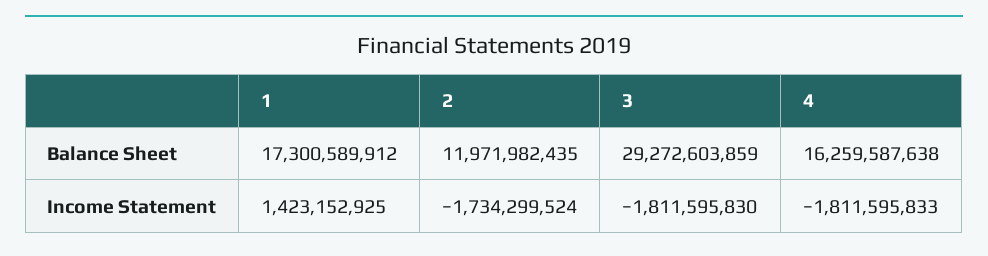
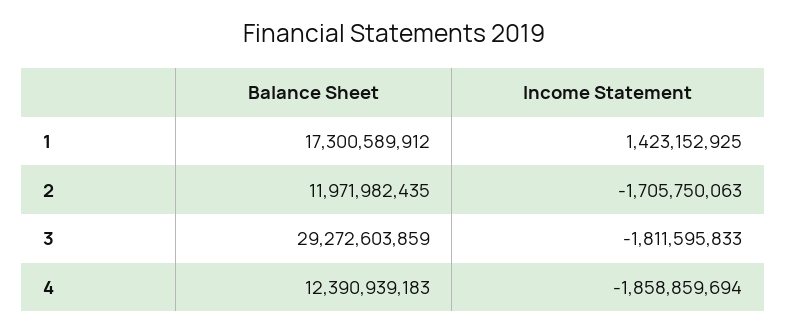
  {
    "1": {
      "Balance Sheet": 17300589912,
      "Income Statement": 1423152925
    },
    "2": {
      "Balance Sheet": 11971982435,
-     "Income Statement": -1734299524
+     "Income Statement": -1705750063
    },
    "3": {
      "Balance Sheet": 29272603859,
-     "Income Statement": -1811595830
+     "Income Statement": -1811595833
    },
    "4": {
-     "Balance Sheet": 16259587638,
+     "Balance Sheet": 12390939183,
-     "Income Statement": -1811595833
+     "Income Statement": -1858859694
    }
  }

